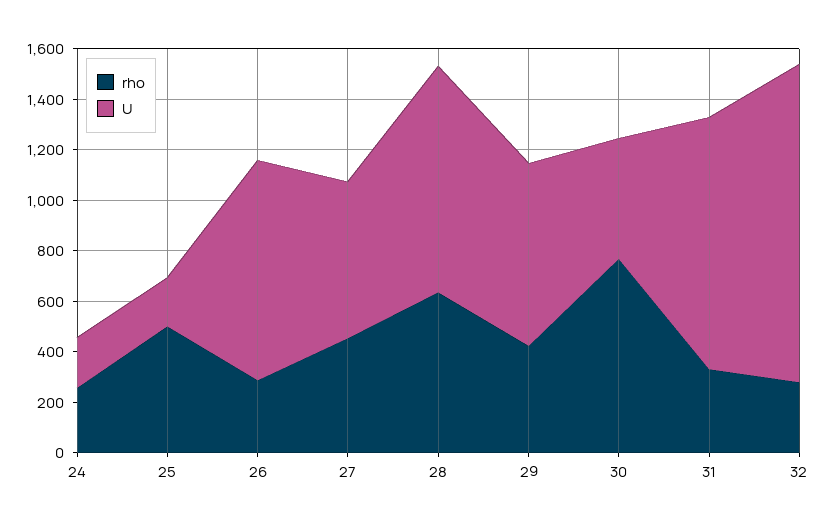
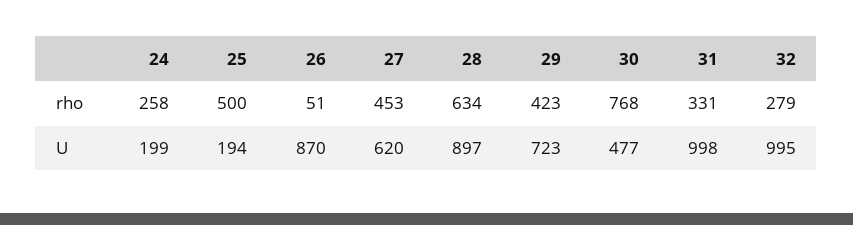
  {
    "rho": {
      "24": 258,
      "25": 500,
-     "26": 300,
+     "26": 51,
      "27": 453,
      "28": 634,
      "29": 423,
      "30": 768,
      "31": 331,
      "32": 279
    },
    "U": {
      "24": 199,
      "25": 194,
      "26": 870,
      "27": 620,
      "28": 897,
      "29": 723,
      "30": 477,
      "31": 998,
-     "32": 1250
+     "32": 995
    }
  }

